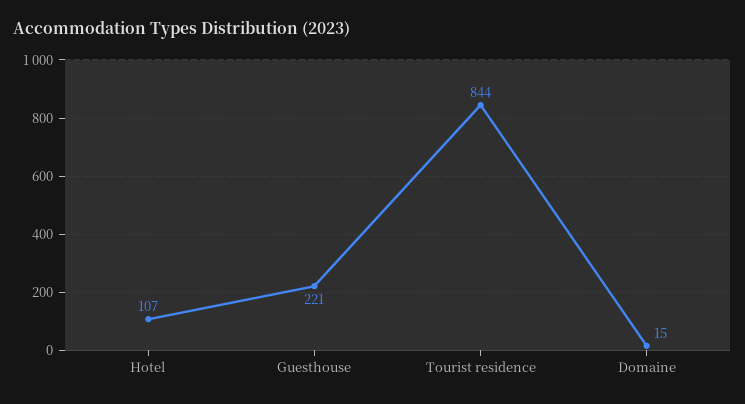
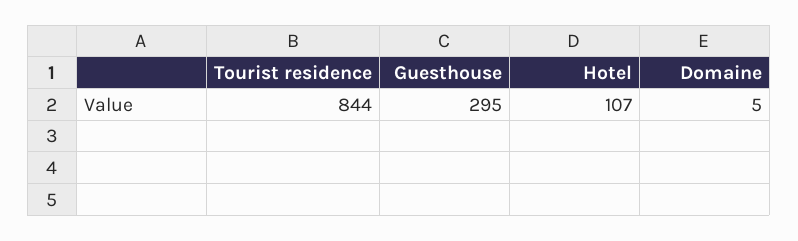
  {
    "Hotel": 107,
-   "Guesthouse": 221,
+   "Guesthouse": 295,
    "Tourist residence": 844,
-   "Domaine": 15
+   "Domaine": 5
  }

